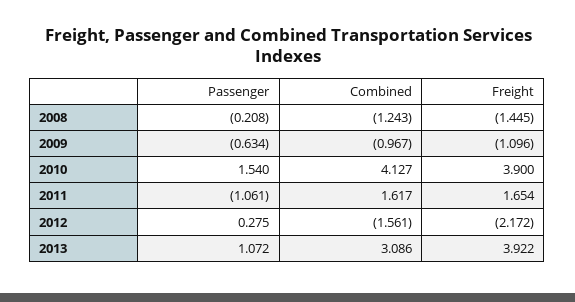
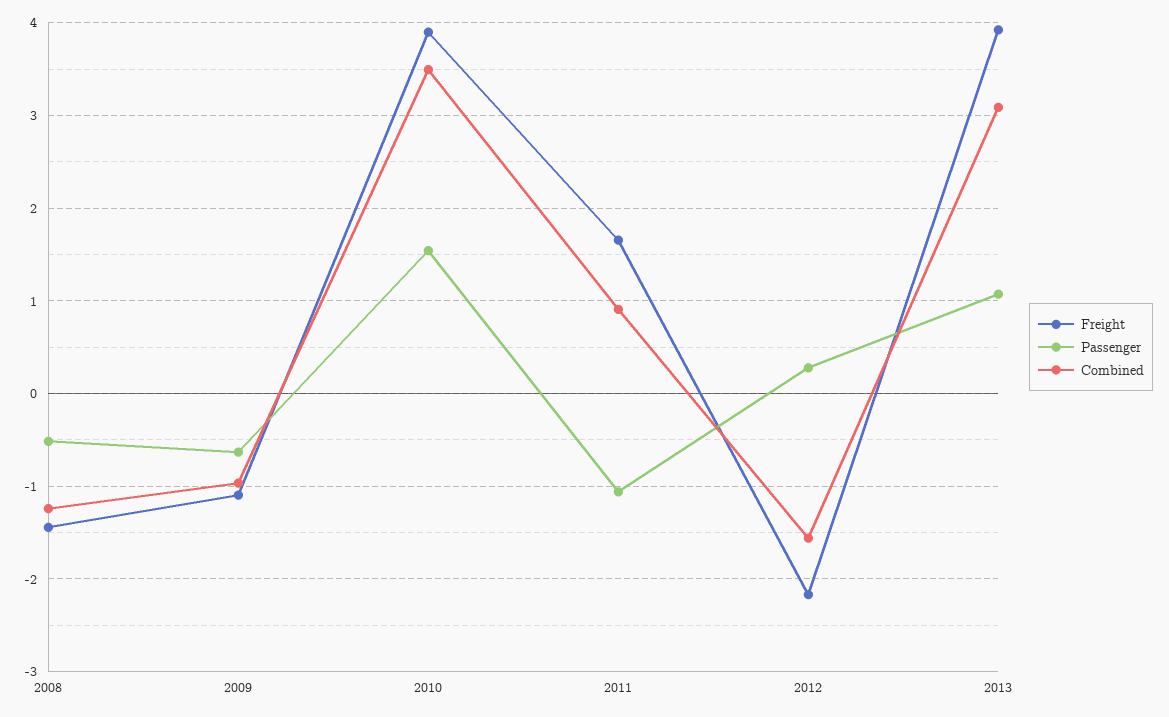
  {
    "Passenger": {
-     "2008": -0.208,
+     "2008": -0.5,
      "2009": -0.634,
      "2010": 1.54,
      "2011": -1.061,
      "2012": 0.275,
      "2013": 1.072
    },
    "Combined": {
      "2008": -1.243,
      "2009": -0.967,
-     "2010": 4.127,
+     "2010": 3.5,
-     "2011": 1.617,
+     "2011": 0.9,
      "2012": -1.561,
      "2013": 3.086
    },
    "Freight": {
      "2008": -1.445,
      "2009": -1.096,
      "2010": 3.9,
      "2011": 1.654,
      "2012": -2.172,
      "2013": 3.922
    }
  }

